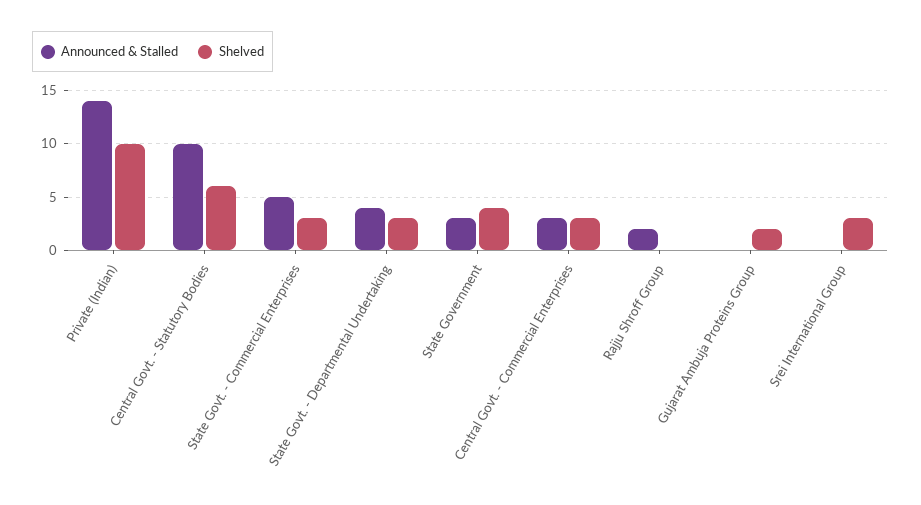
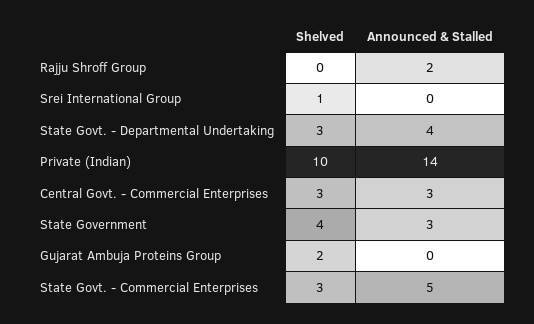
  {
    "Announced & Stalled": {
      "Private (Indian)": 14,
-     "Central Govt. - Statutory Bodies": 10,
      "State Govt. - Commercial Enterprises": 5,
      "State Govt. - Departmental Undertaking": 4,
      "State Government": 3,
      "Central Govt. - Commercial Enterprises": 3,
      "Rajju Shroff Group": 2,
      "Gujarat Ambuja Proteins Group": 0,
      "Srei International Group": 0
    },
    "Shelved": {
      "Private (Indian)": 10,
-     "Central Govt. - Statutory Bodies": 6,
      "State Govt. - Commercial Enterprises": 3,
      "State Govt. - Departmental Undertaking": 3,
      "State Government": 4,
      "Central Govt. - Commercial Enterprises": 3,
      "Rajju Shroff Group": 0,
      "Gujarat Ambuja Proteins Group": 2,
-     "Srei International Group": 3
+     "Srei International Group": 1
    }
  }

